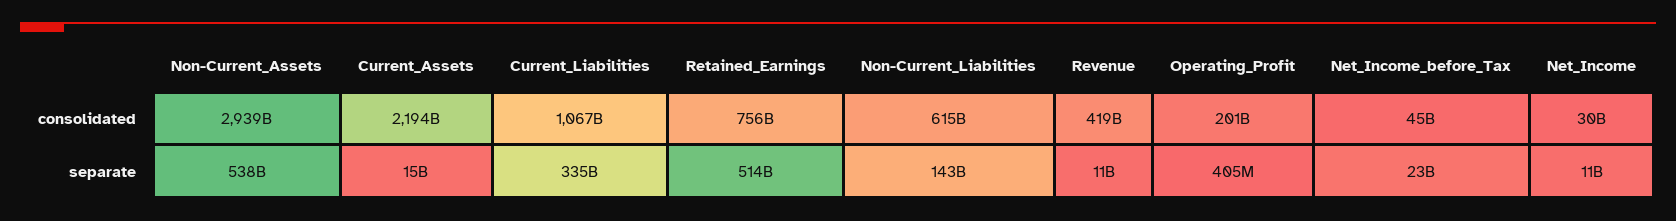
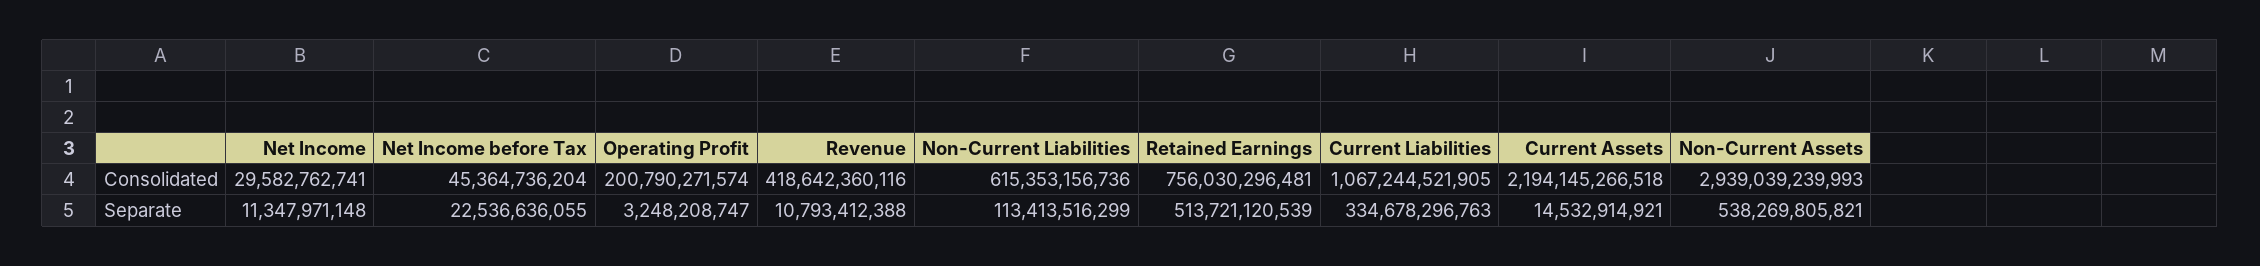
  {
    "Non-Current_Assets": {
      "consolidated": 2939039239993,
      "separate": 538269805821
    },
    "Current_Assets": {
      "consolidated": 2194145266518,
      "separate": 14532914921
    },
    "Current_Liabilities": {
      "consolidated": 1067244521905,
      "separate": 334678296763
    },
    "Retained_Earnings": {
      "consolidated": 756030296481,
      "separate": 513721120539
    },
    "Non-Current_Liabilities": {
      "consolidated": 615353156736,
-     "separate": 143000000000
+     "separate": 113413516299
    },
    "Revenue": {
      "consolidated": 418642360116,
      "separate": 10793412388
    },
    "Operating_Profit": {
      "consolidated": 200790271574,
-     "separate": 405000000
+     "separate": 3248208747
    },
    "Net_Income_before_Tax": {
      "consolidated": 45364736204,
      "separate": 22536636055
    },
    "Net_Income": {
      "consolidated": 29582762741,
      "separate": 11347971148
    }
  }

